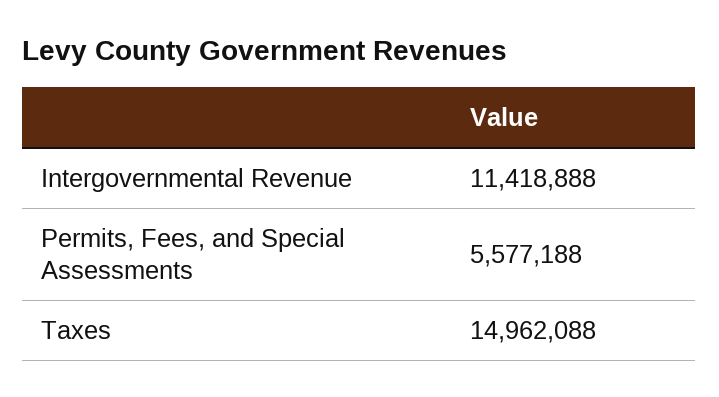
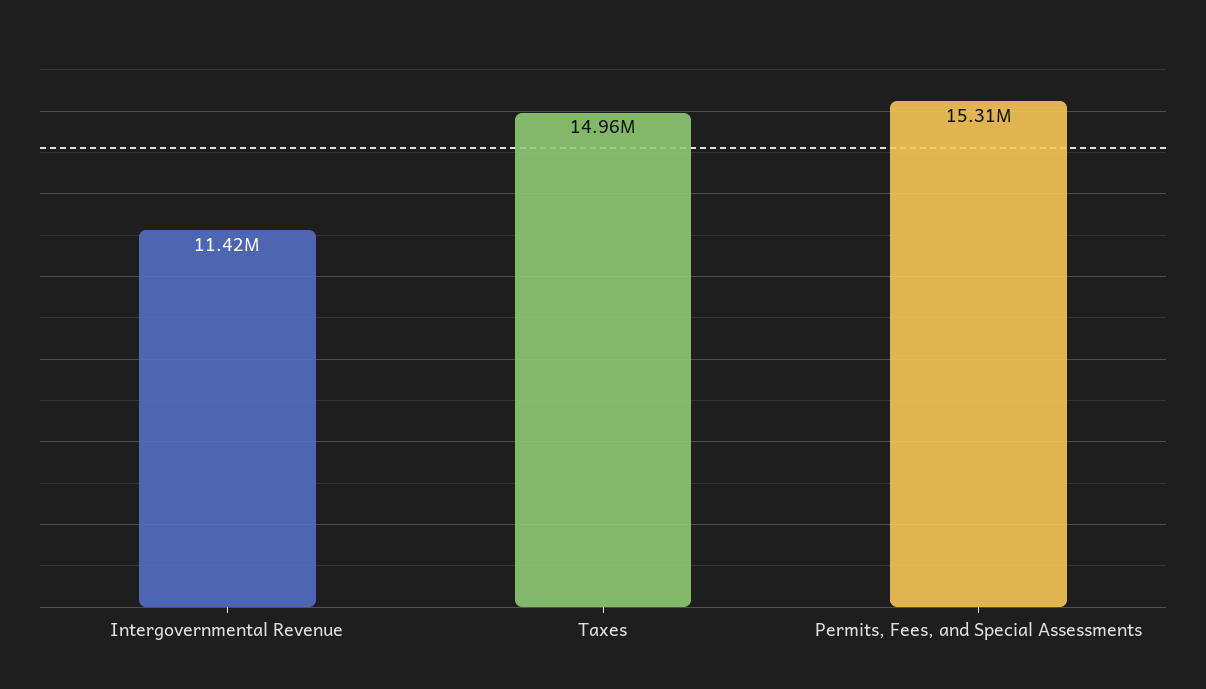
  {
    "Intergovernmental Revenue": 11418888,
-   "Permits, Fees, and Special Assessments": 5577188,
+   "Permits, Fees, and Special Assessments": 15310000,
    "Taxes": 14962088
  }

